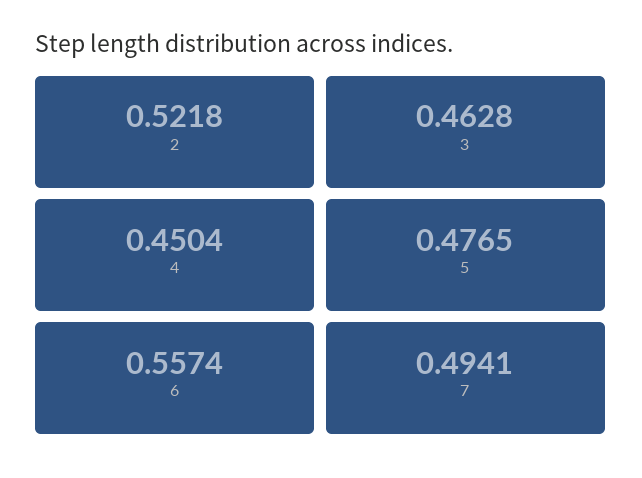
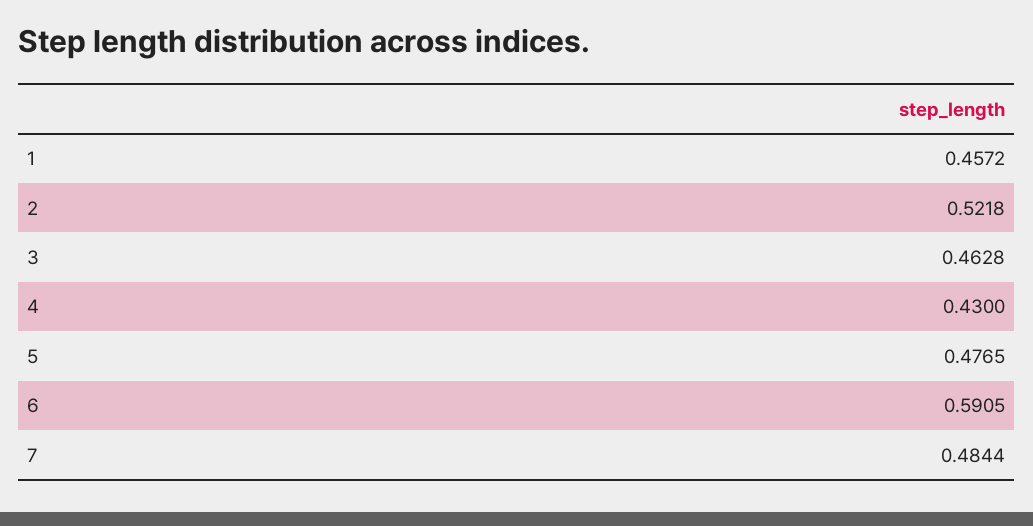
  {
    "2": 0.5218,
    "3": 0.4628,
-   "4": 0.4504,
+   "4": 0.43,
    "5": 0.4765,
-   "6": 0.5574,
+   "6": 0.5905,
-   "7": 0.4941
+   "7": 0.4844,
+   "1": 0.4572
  }

